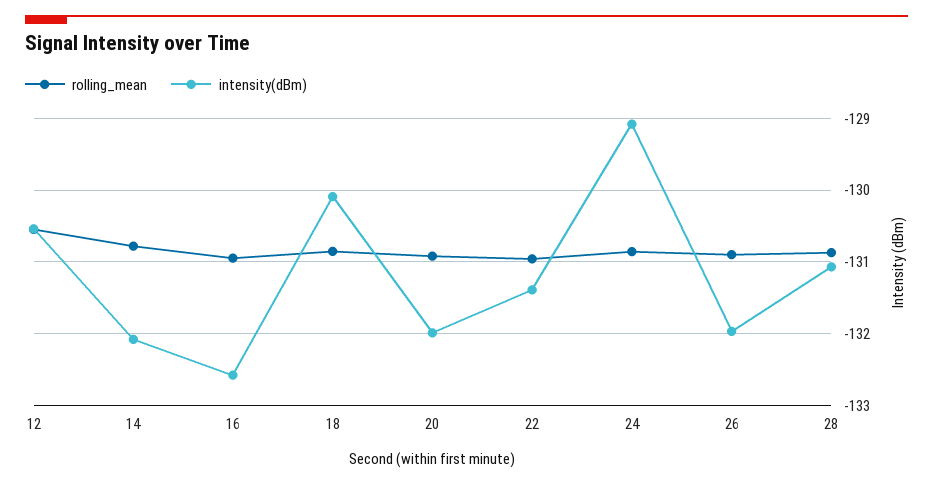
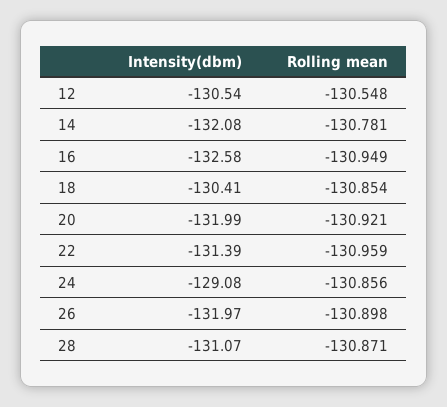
  {
    "rolling_mean": {
      "12": -130.548,
      "14": -130.781,
      "16": -130.949,
      "18": -130.854,
      "20": -130.921,
      "22": -130.959,
      "24": -130.856,
      "26": -130.898,
      "28": -130.871
    },
    "intensity(dBm)": {
      "12": -130.54,
      "14": -132.08,
      "16": -132.58,
-     "18": -130.1,
+     "18": -130.41,
      "20": -131.99,
      "22": -131.39,
      "24": -129.08,
      "26": -131.97,
      "28": -131.07
    }
  }

